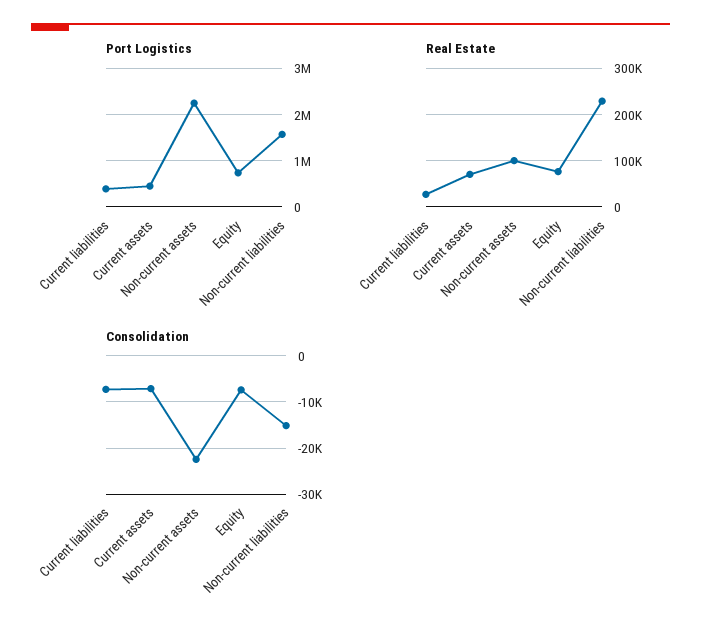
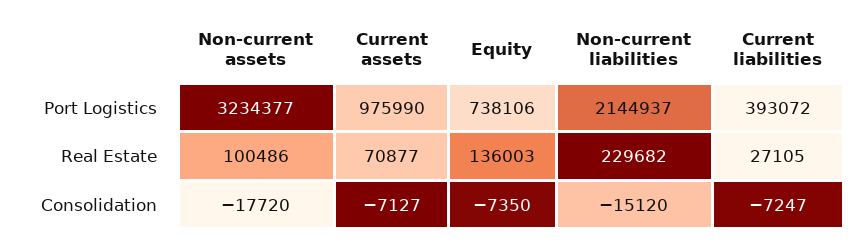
  {
    "Port Logistics": {
      "Current liabilities": 393072,
-     "Current assets": 400000,
+     "Current assets": 975990,
-     "Non-current assets": 2200000,
+     "Non-current assets": 3234377,
      "Equity": 738106,
-     "Non-current liabilities": 1600000
+     "Non-current liabilities": 2144937
    },
    "Real Estate": {
      "Current liabilities": 27105,
      "Current assets": 70877,
      "Non-current assets": 100486,
-     "Equity": 80000,
+     "Equity": 136003,
      "Non-current liabilities": 229682
    },
    "Consolidation": {
      "Current liabilities": -7247,
      "Current assets": -7127,
-     "Non-current assets": -22000,
+     "Non-current assets": -17720,
      "Equity": -7350,
      "Non-current liabilities": -15120
    }
  }

